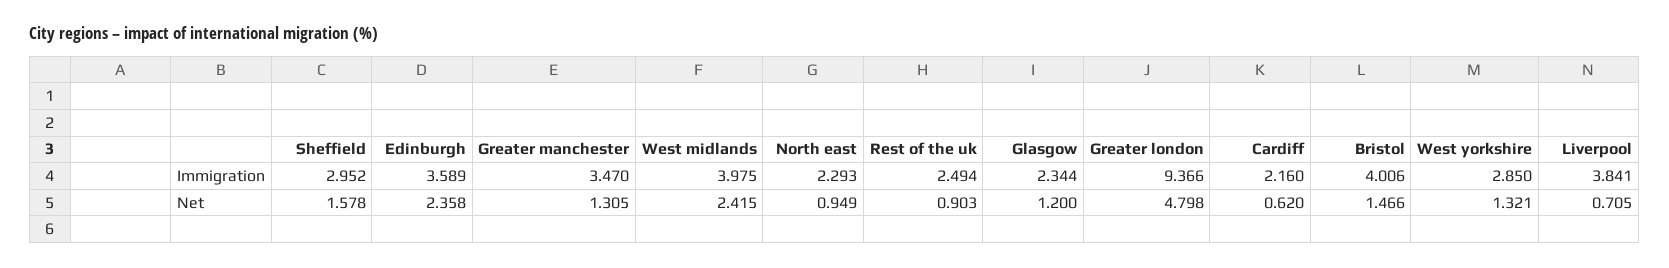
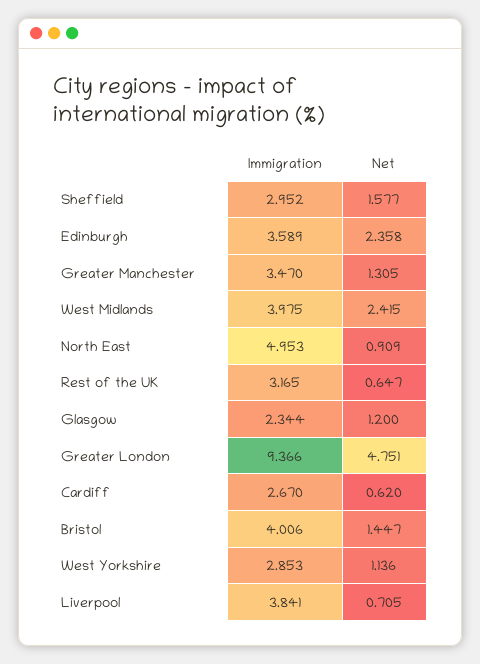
  {
    "Sheffield": {
      "Immigration": 2.952,
-     "Net": 1.578
+     "Net": 1.577
    },
    "Edinburgh": {
      "Immigration": 3.589,
      "Net": 2.358
    },
    "Greater manchester": {
      "Immigration": 3.47,
      "Net": 1.305
    },
    "West midlands": {
      "Immigration": 3.975,
      "Net": 2.415
    },
    "North east": {
-     "Immigration": 2.293,
+     "Immigration": 4.953,
-     "Net": 0.949
+     "Net": 0.909
    },
    "Rest of the uk": {
-     "Immigration": 2.494,
+     "Immigration": 3.165,
-     "Net": 0.903
+     "Net": 0.647
    },
    "Glasgow": {
      "Immigration": 2.344,
      "Net": 1.2
    },
    "Greater london": {
      "Immigration": 9.366,
-     "Net": 4.798
+     "Net": 4.751
    },
    "Cardiff": {
-     "Immigration": 2.16,
+     "Immigration": 2.67,
      "Net": 0.62
    },
    "Bristol": {
      "Immigration": 4.006,
-     "Net": 1.466
+     "Net": 1.447
    },
    "West yorkshire": {
-     "Immigration": 2.85,
+     "Immigration": 2.853,
-     "Net": 1.321
+     "Net": 1.136
    },
    "Liverpool": {
      "Immigration": 3.841,
      "Net": 0.705
    }
  }

